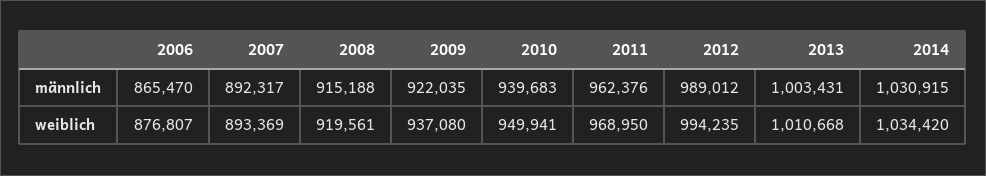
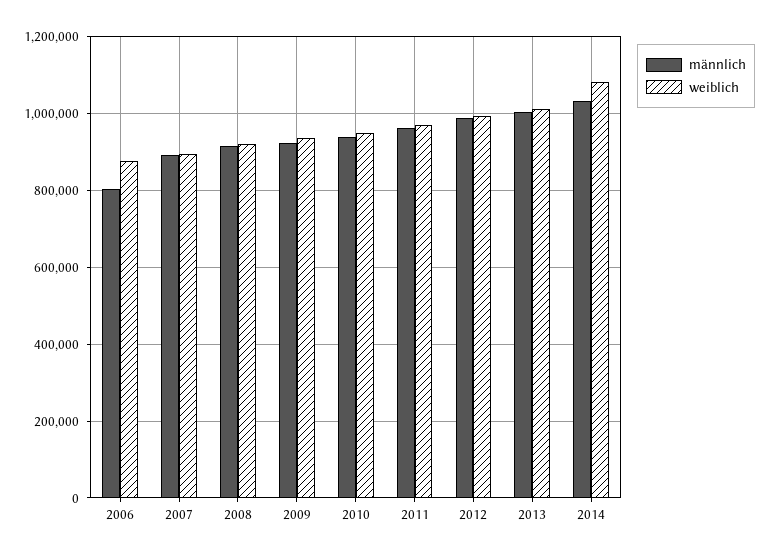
  {
    "männlich": {
-     "2006": 865470,
+     "2006": 800000,
      "2007": 892317,
      "2008": 915188,
      "2009": 922035,
      "2010": 939683,
      "2011": 962376,
      "2012": 989012,
      "2013": 1003431,
      "2014": 1030915
    },
    "weiblich": {
      "2006": 876807,
      "2007": 893369,
      "2008": 919561,
      "2009": 937080,
      "2010": 949941,
      "2011": 968950,
      "2012": 994235,
      "2013": 1010668,
-     "2014": 1034420
+     "2014": 1080000
    }
  }

